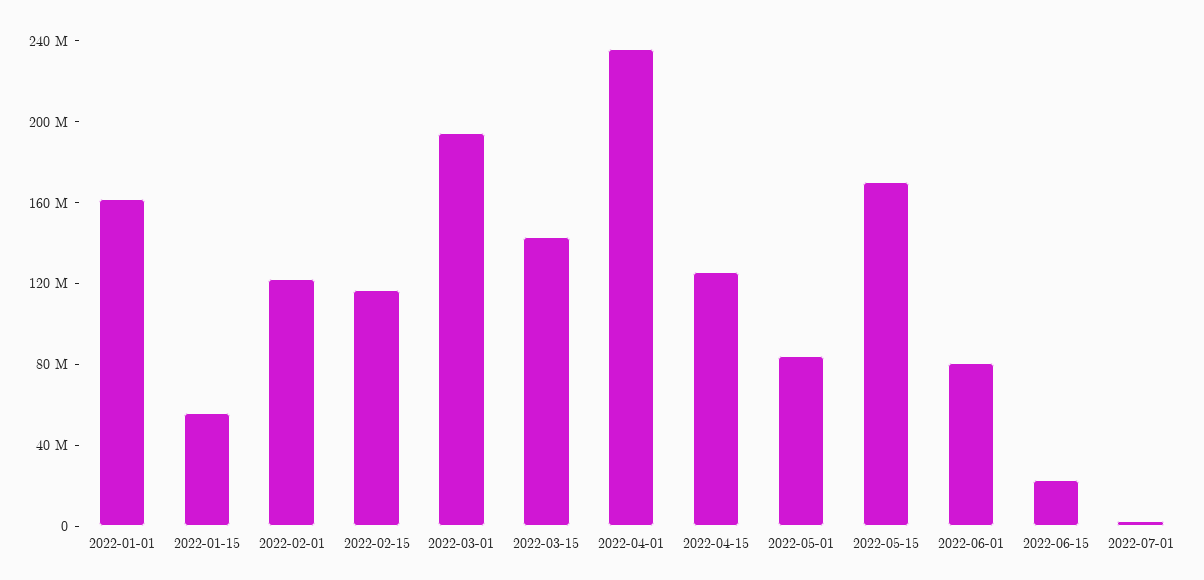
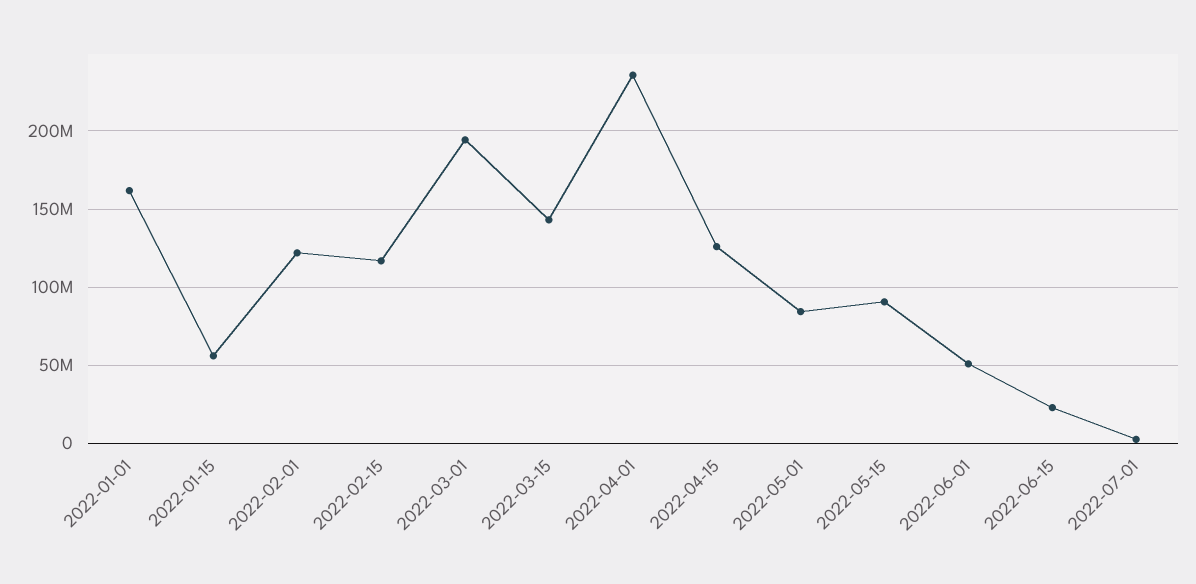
  {
    "2022-01-01": 160000000,
    "2022-01-15": 55000000,
    "2022-02-01": 120000000,
    "2022-02-15": 115000000,
    "2022-03-01": 195000000,
    "2022-03-15": 145000000,
    "2022-04-01": 235000000,
    "2022-04-15": 125000000,
    "2022-05-01": 85000000,
-   "2022-05-15": 170000000,
+   "2022-05-15": 90000000,
-   "2022-06-01": 80000000,
+   "2022-06-01": 50000000,
    "2022-06-15": 25000000,
    "2022-07-01": 5000000
  }

